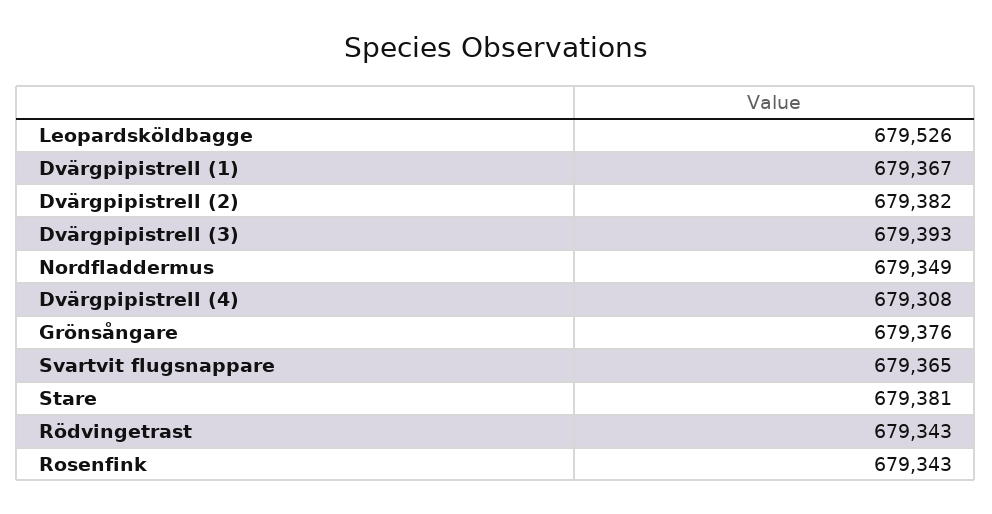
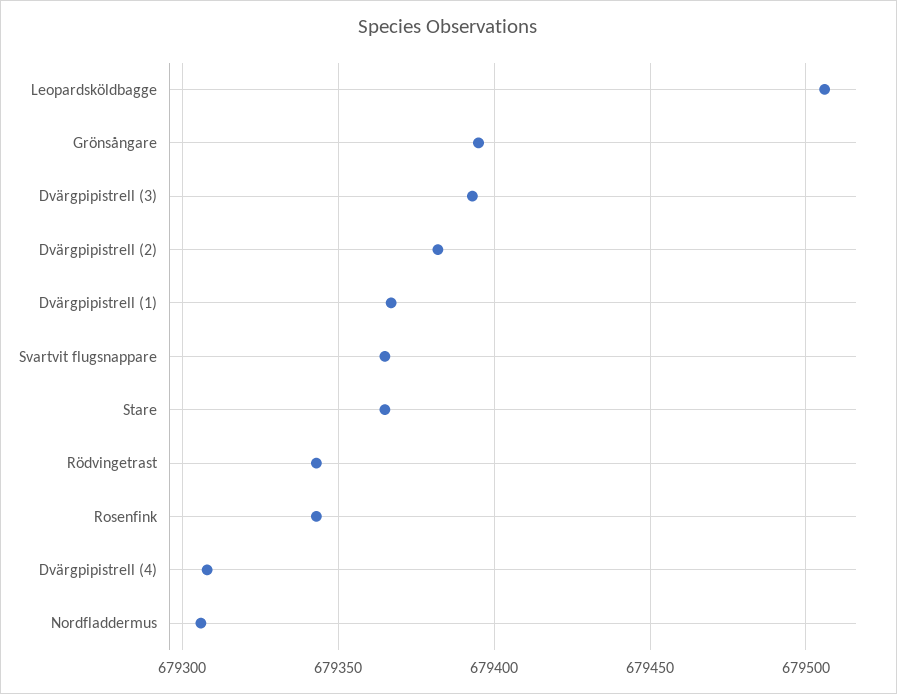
  {
-   "Leopardsköldbagge": 679526,
+   "Leopardsköldbagge": 679505,
    "Dvärgpipistrell (1)": 679367,
    "Dvärgpipistrell (2)": 679382,
    "Dvärgpipistrell (3)": 679393,
-   "Nordfladdermus": 679349,
+   "Nordfladdermus": 679305,
    "Dvärgpipistrell (4)": 679308,
-   "Grönsångare": 679376,
+   "Grönsångare": 679395,
    "Svartvit flugsnappare": 679365,
-   "Stare": 679381,
+   "Stare": 679365,
    "Rödvingetrast": 679343,
    "Rosenfink": 679343
  }

